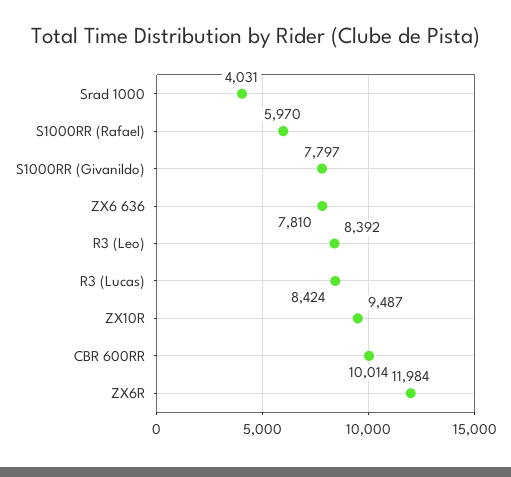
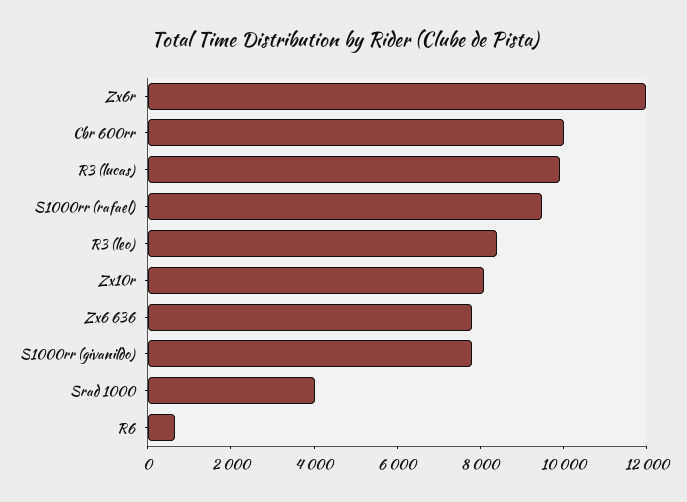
  {
    "Srad 1000": 4031,
-   "S1000RR (Rafael)": 5970,
+   "S1000RR (Rafael)": 9500,
    "S1000RR (Givanildo)": 7797,
    "ZX6 636": 7810,
    "R3 (Leo)": 8392,
-   "R3 (Lucas)": 8424,
+   "R3 (Lucas)": 10000,
-   "ZX10R": 9487,
+   "ZX10R": 8000,
    "CBR 600RR": 10014,
-   "ZX6R": 11984
+   "ZX6R": 11984,
+   "R6": 500
  }

